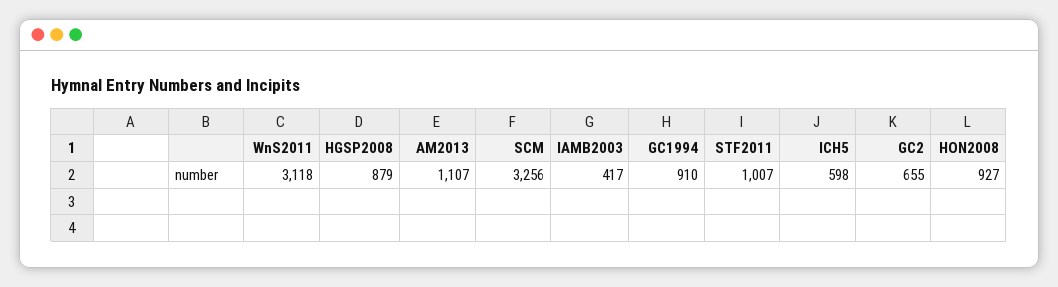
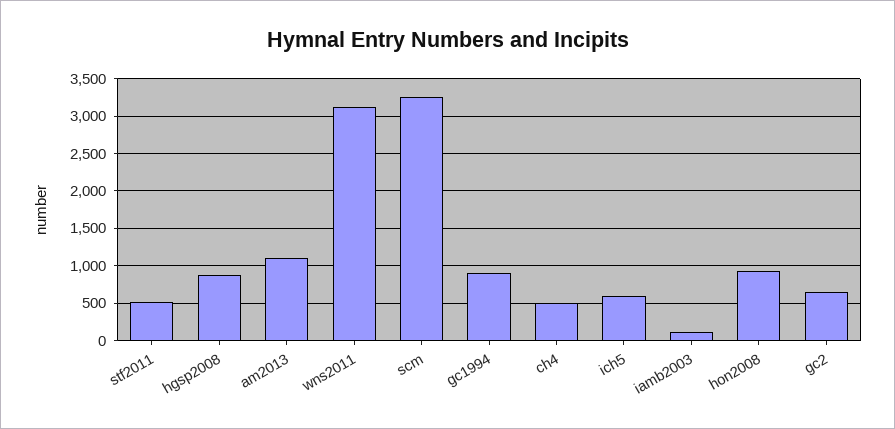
  {
    "WnS2011": 3118,
    "HGSP2008": 879,
    "AM2013": 1107,
    "SCM": 3256,
-   "IAMB2003": 417,
+   "IAMB2003": 100,
    "GC1994": 910,
-   "STF2011": 1007,
+   "STF2011": 500,
    "ICH5": 598,
    "GC2": 655,
-   "HON2008": 927
+   "HON2008": 927,
+   "ch4": 500
  }

